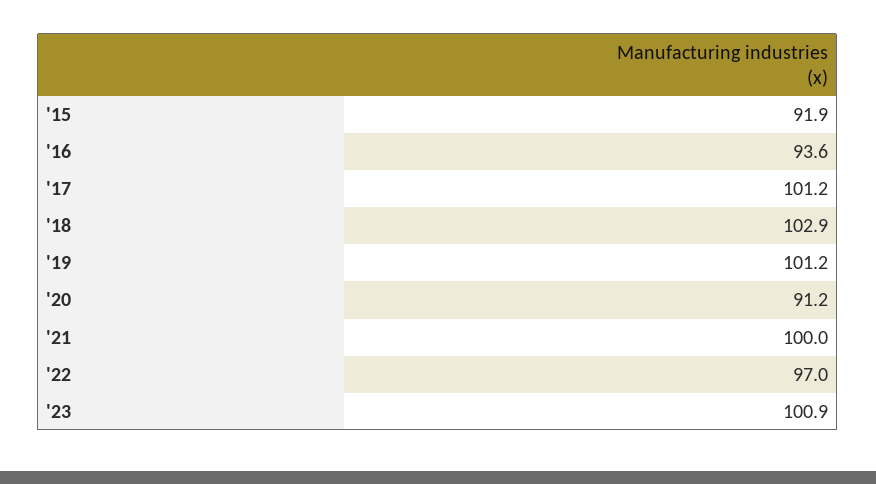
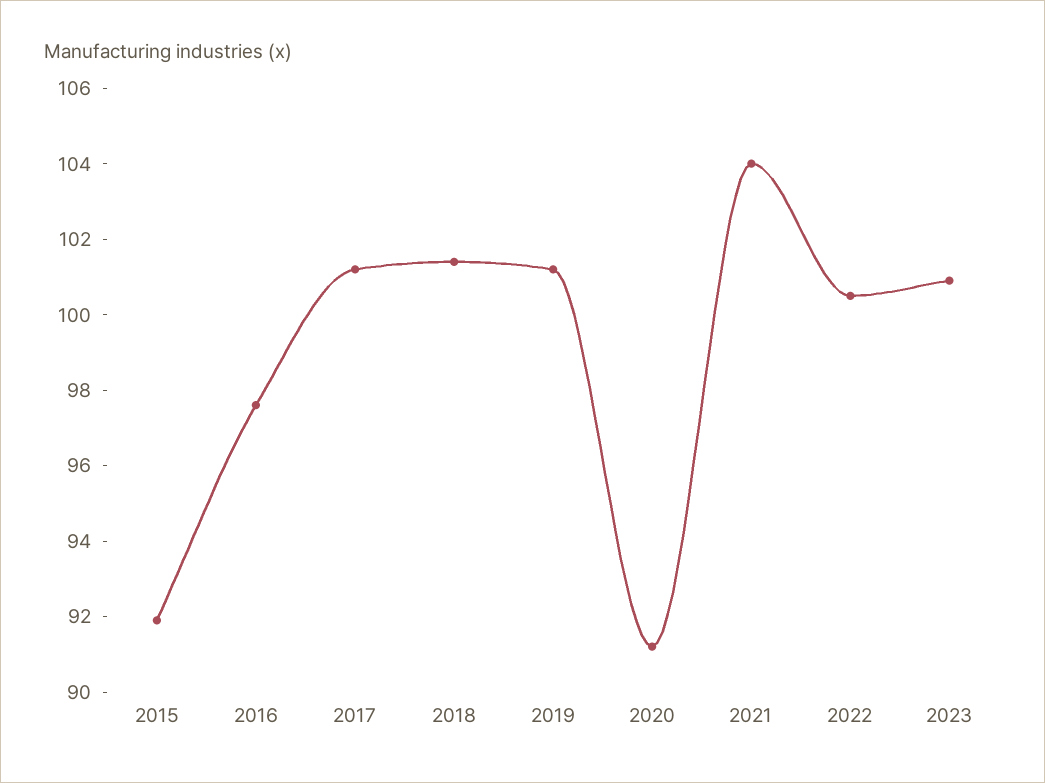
  {
    "'15": 91.9,
-   "'16": 93.6,
+   "'16": 97.5,
    "'17": 101.2,
-   "'18": 102.9,
+   "'18": 101.5,
    "'19": 101.2,
    "'20": 91.2,
-   "'21": 100,
+   "'21": 104,
-   "'22": 97,
+   "'22": 100.5,
    "'23": 100.9
  }

